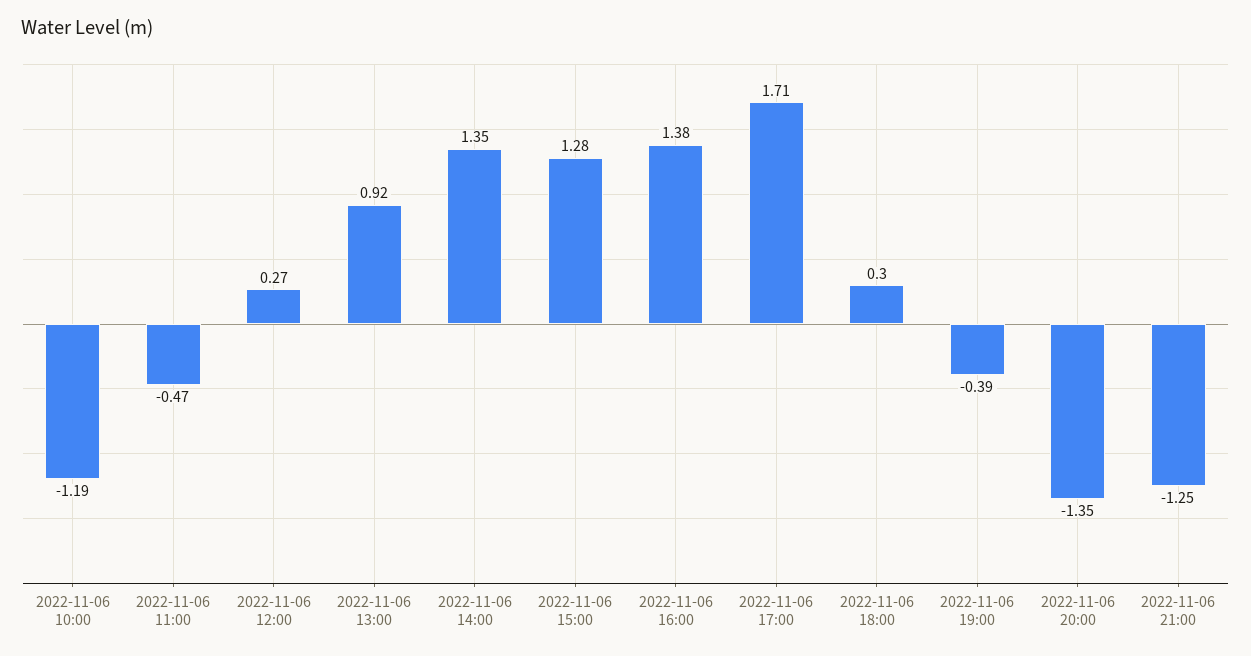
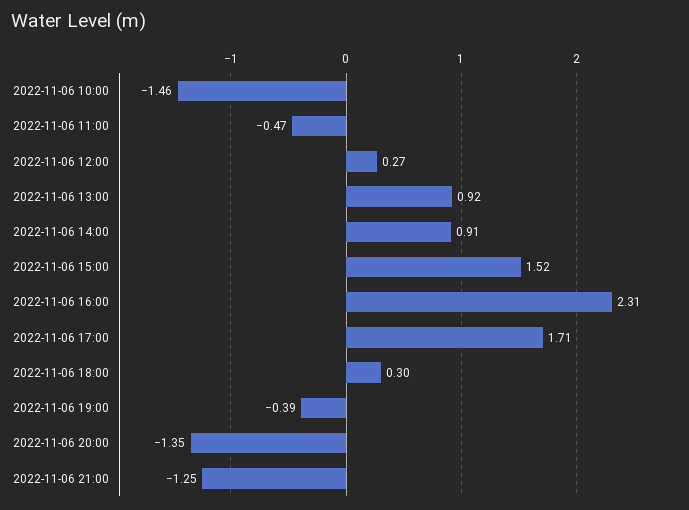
  {
-   "2022-11-06 10:00": -1.19,
+   "2022-11-06 10:00": -1.46,
    "2022-11-06 11:00": -0.47,
    "2022-11-06 12:00": 0.27,
    "2022-11-06 13:00": 0.92,
-   "2022-11-06 14:00": 1.35,
+   "2022-11-06 14:00": 0.91,
-   "2022-11-06 15:00": 1.28,
+   "2022-11-06 15:00": 1.52,
-   "2022-11-06 16:00": 1.38,
+   "2022-11-06 16:00": 2.31,
    "2022-11-06 17:00": 1.71,
    "2022-11-06 18:00": 0.3,
    "2022-11-06 19:00": -0.39,
    "2022-11-06 20:00": -1.35,
    "2022-11-06 21:00": -1.25
  }

